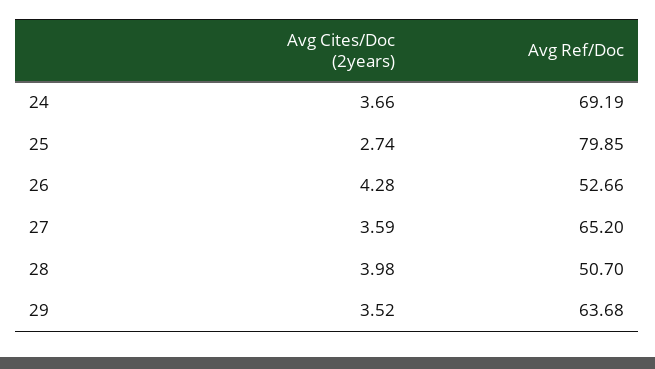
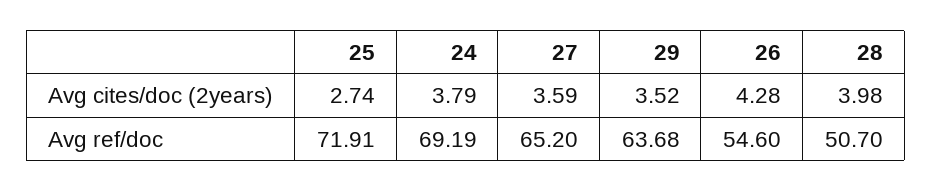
  {
    "Avg Cites/Doc (2years)": {
-     "24": 3.66,
+     "24": 3.79,
      "25": 2.74,
      "26": 4.28,
      "27": 3.59,
      "28": 3.98,
      "29": 3.52
    },
    "Avg Ref/Doc": {
      "24": 69.19,
-     "25": 79.85,
+     "25": 71.91,
-     "26": 52.66,
+     "26": 54.6,
      "27": 65.2,
      "28": 50.7,
      "29": 63.68
    }
  }

